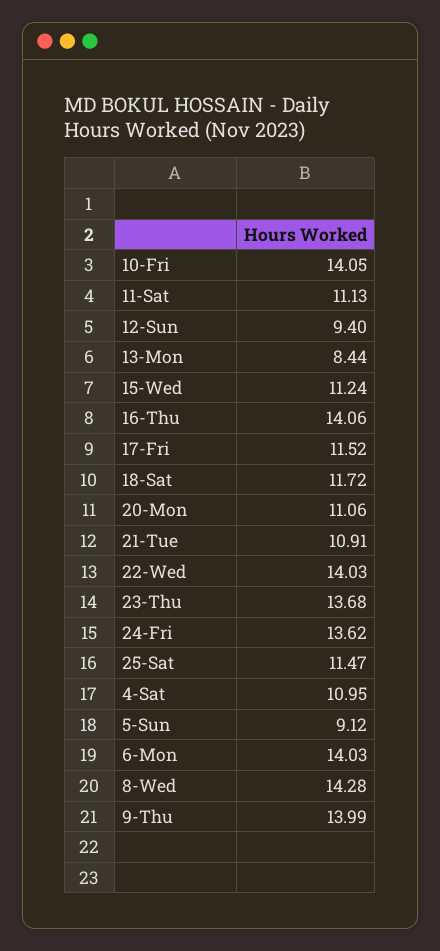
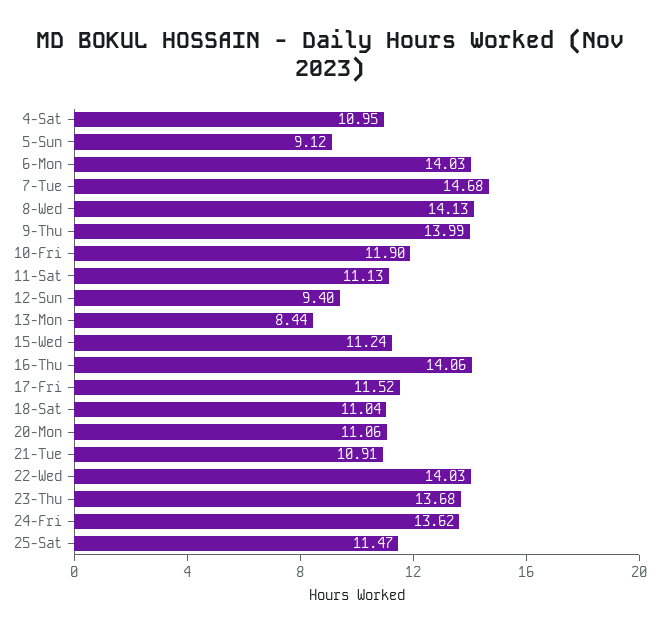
  {
-   "10-Fri": 14.05,
+   "10-Fri": 11.9,
    "11-Sat": 11.13,
    "12-Sun": 9.4,
    "13-Mon": 8.44,
    "15-Wed": 11.24,
    "16-Thu": 14.06,
    "17-Fri": 11.52,
-   "18-Sat": 11.72,
+   "18-Sat": 11.04,
    "20-Mon": 11.06,
    "21-Tue": 10.91,
    "22-Wed": 14.03,
    "23-Thu": 13.68,
    "24-Fri": 13.62,
    "25-Sat": 11.47,
    "4-Sat": 10.95,
    "5-Sun": 9.12,
    "6-Mon": 14.03,
-   "8-Wed": 14.28,
+   "8-Wed": 14.13,
-   "9-Thu": 13.99
+   "9-Thu": 13.99,
+   "7-Tue": 14.68
  }

